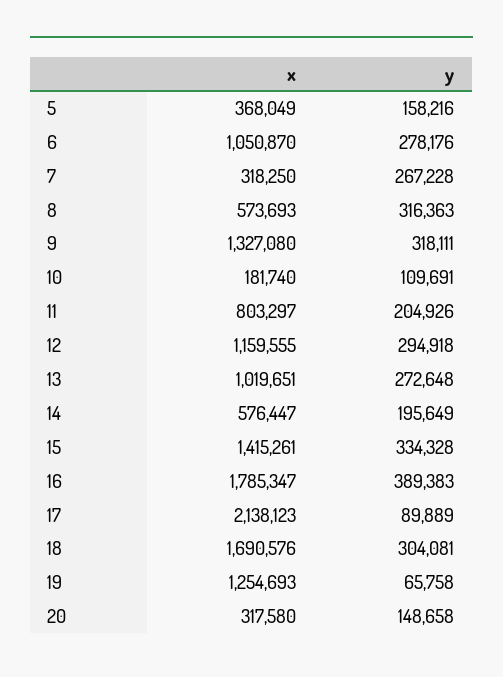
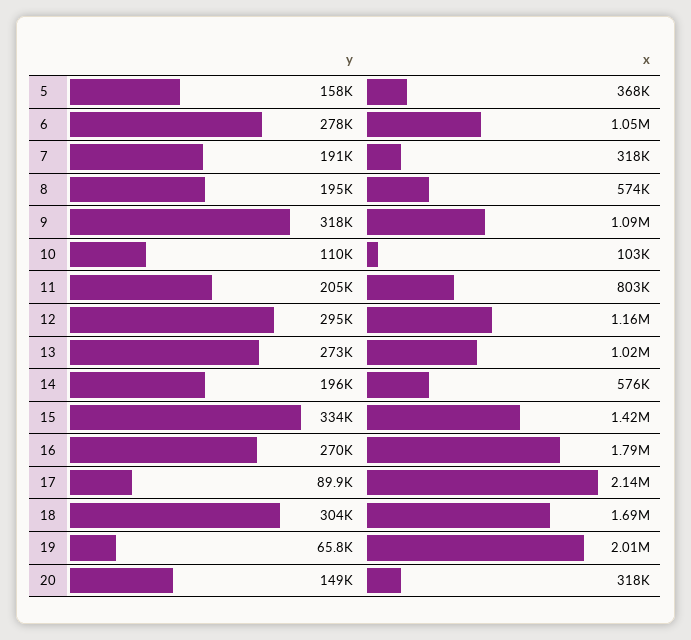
  {
    "x": {
      "5": 368049,
      "6": 1050870,
      "7": 318250,
      "8": 573693,
-     "9": 1327080,
+     "9": 1090000,
-     "10": 181740,
+     "10": 103000,
      "11": 803297,
      "12": 1159555,
      "13": 1019651,
      "14": 576447,
      "15": 1415261,
      "16": 1785347,
      "17": 2138123,
      "18": 1690576,
-     "19": 1254693,
+     "19": 2010000,
      "20": 317580
    },
    "y": {
      "5": 158216,
      "6": 278176,
-     "7": 267228,
+     "7": 191000,
-     "8": 316363,
+     "8": 195000,
      "9": 318111,
      "10": 109691,
      "11": 204926,
      "12": 294918,
      "13": 272648,
      "14": 195649,
      "15": 334328,
-     "16": 389383,
+     "16": 270000,
      "17": 89889,
      "18": 304081,
      "19": 65758,
      "20": 148658
    }
  }

